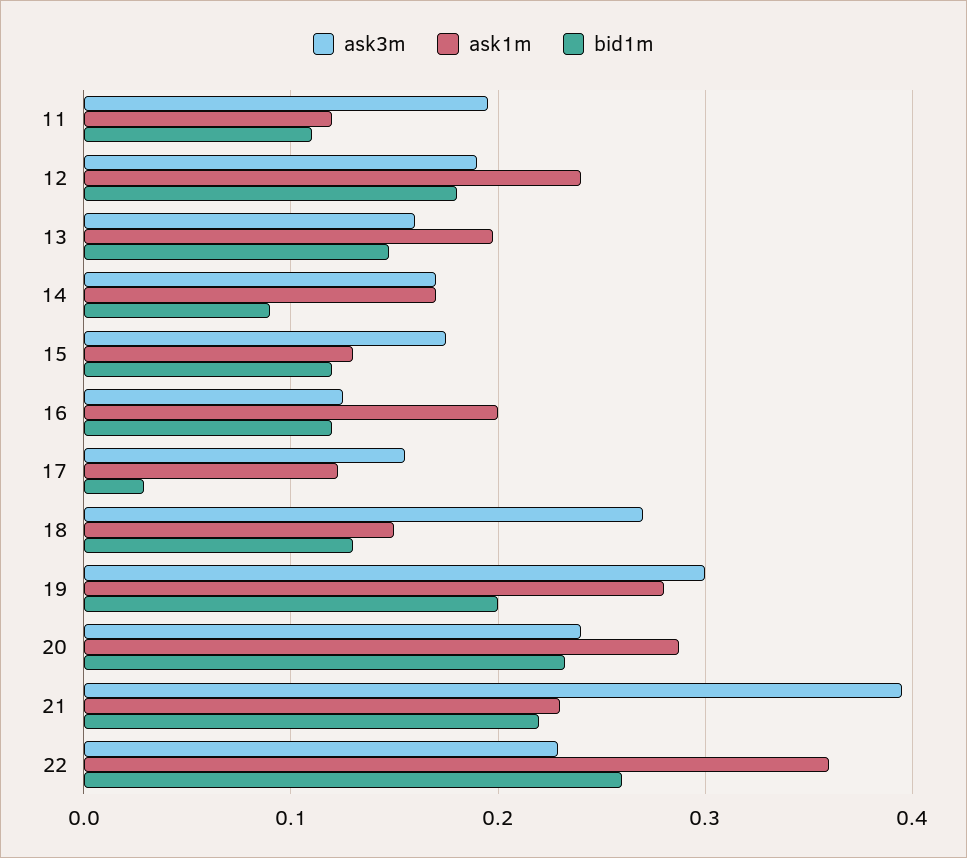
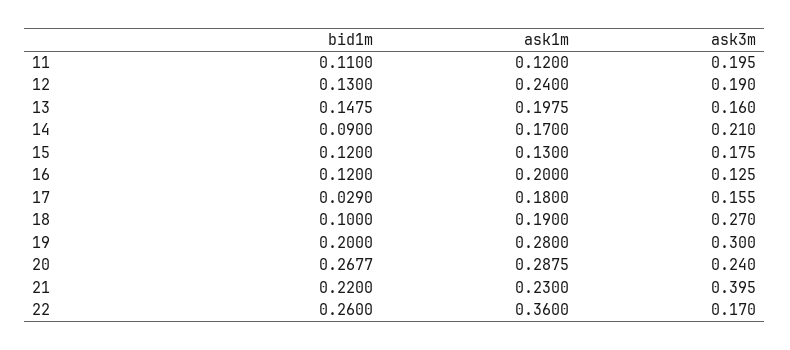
  {
    "ask3m": {
      "11": 0.195,
      "12": 0.19,
      "13": 0.16,
-     "14": 0.17,
+     "14": 0.21,
      "15": 0.175,
      "16": 0.125,
      "17": 0.155,
      "18": 0.27,
      "19": 0.3,
      "20": 0.24,
      "21": 0.395,
-     "22": 0.23
+     "22": 0.17
    },
    "ask1m": {
      "11": 0.12,
      "12": 0.24,
      "13": 0.1975,
      "14": 0.17,
      "15": 0.13,
      "16": 0.2,
-     "17": 0.12,
+     "17": 0.18,
-     "18": 0.15,
+     "18": 0.19,
      "19": 0.28,
      "20": 0.2875,
      "21": 0.23,
      "22": 0.36
    },
    "bid1m": {
      "11": 0.11,
-     "12": 0.18,
+     "12": 0.13,
      "13": 0.1475,
      "14": 0.09,
      "15": 0.12,
      "16": 0.12,
      "17": 0.029,
-     "18": 0.13,
+     "18": 0.1,
      "19": 0.2,
-     "20": 0.23,
+     "20": 0.2677,
      "21": 0.22,
      "22": 0.26
    }
  }

